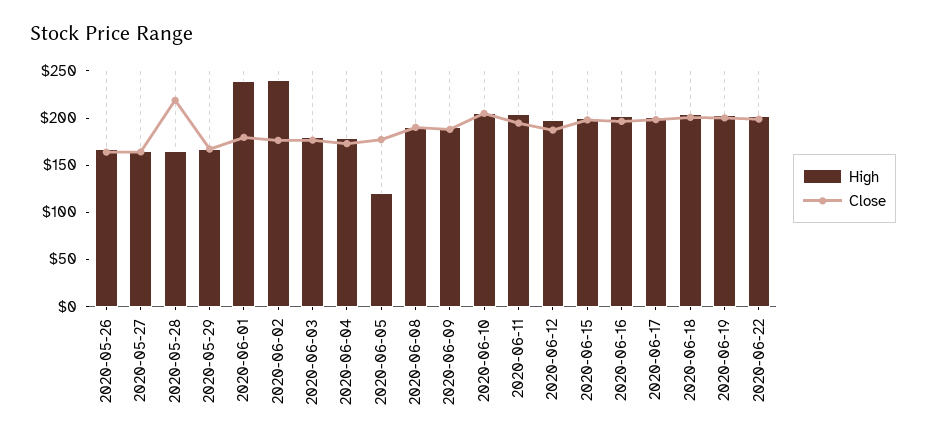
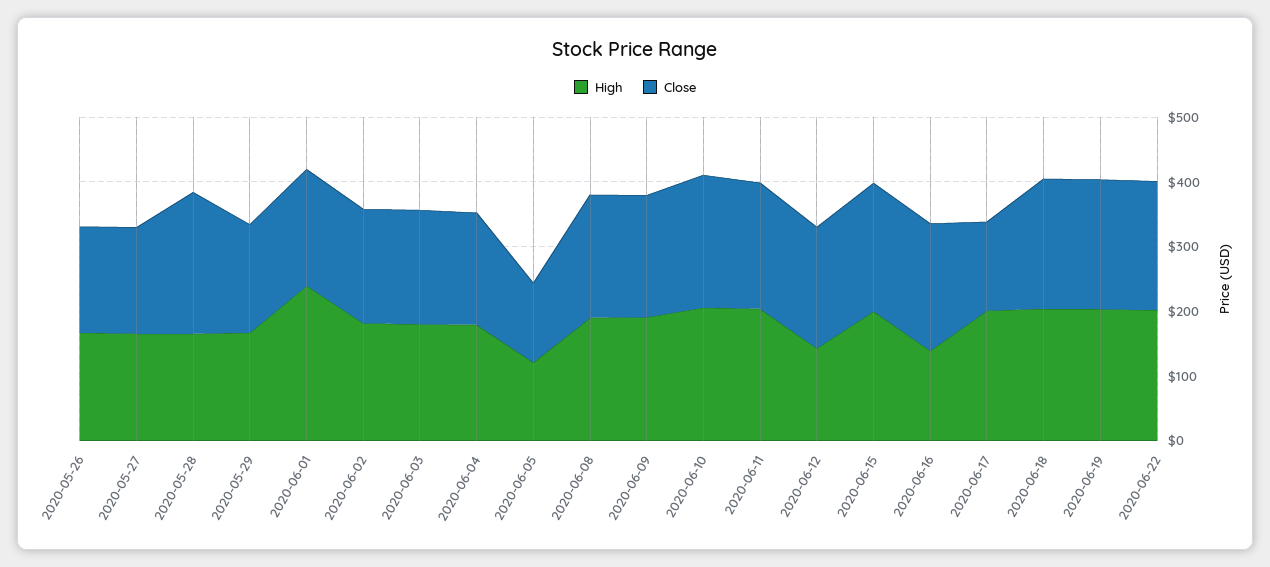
  {
    "High": {
      "2020-05-26": 170,
      "2020-05-27": 170,
      "2020-05-28": 170,
      "2020-05-29": 170,
      "2020-06-01": 240,
-     "2020-06-02": 240,
+     "2020-06-02": 180,
      "2020-06-03": 180,
      "2020-06-04": 180,
      "2020-06-05": 120,
      "2020-06-08": 190,
      "2020-06-09": 190,
      "2020-06-10": 210,
      "2020-06-11": 200,
-     "2020-06-12": 200,
+     "2020-06-12": 140,
      "2020-06-15": 200,
-     "2020-06-16": 200,
+     "2020-06-16": 140,
      "2020-06-17": 200,
      "2020-06-18": 200,
      "2020-06-19": 200,
      "2020-06-22": 200
    },
    "Close": {
      "2020-05-26": 160,
      "2020-05-27": 160,
      "2020-05-28": 220,
      "2020-05-29": 170,
      "2020-06-01": 180,
      "2020-06-02": 180,
      "2020-06-03": 180,
      "2020-06-04": 170,
-     "2020-06-05": 180,
+     "2020-06-05": 120,
      "2020-06-08": 190,
      "2020-06-09": 190,
      "2020-06-10": 210,
      "2020-06-11": 190,
      "2020-06-12": 190,
      "2020-06-15": 200,
      "2020-06-16": 200,
-     "2020-06-17": 200,
+     "2020-06-17": 140,
      "2020-06-18": 200,
      "2020-06-19": 200,
      "2020-06-22": 200
    }
  }

